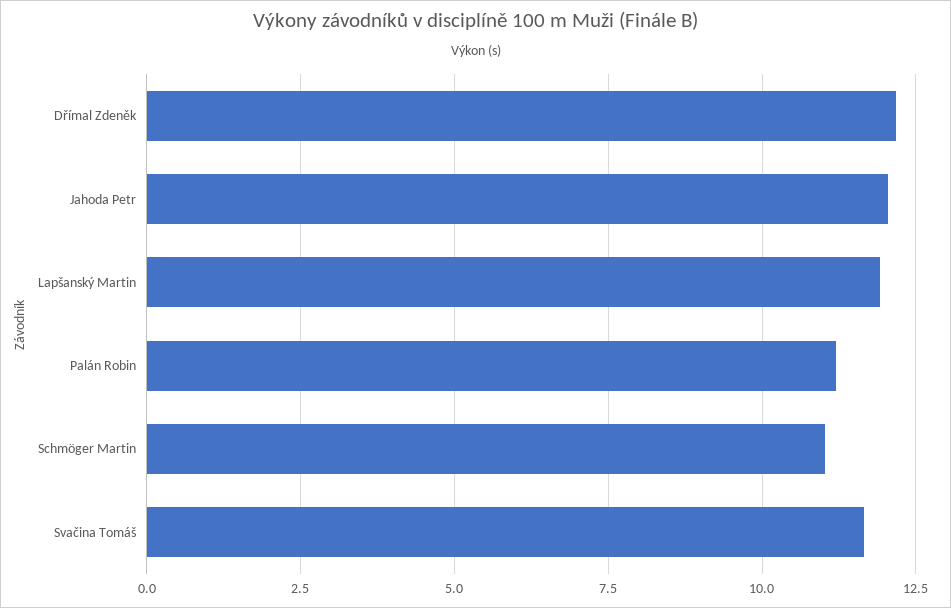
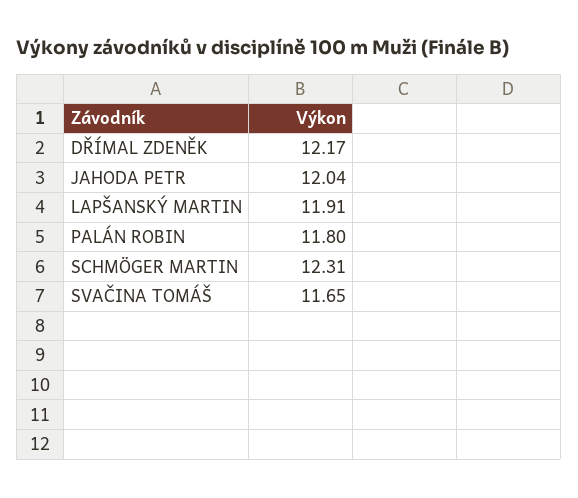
  {
    "Dřímal Zdeněk": 12.17,
    "Jahoda Petr": 12.04,
    "Lapšanský Martin": 11.91,
-   "Palán Robin": 11.25,
+   "Palán Robin": 11.8,
-   "Schmöger Martin": 11,
+   "Schmöger Martin": 12.31,
    "Svačina Tomáš": 11.65
  }

